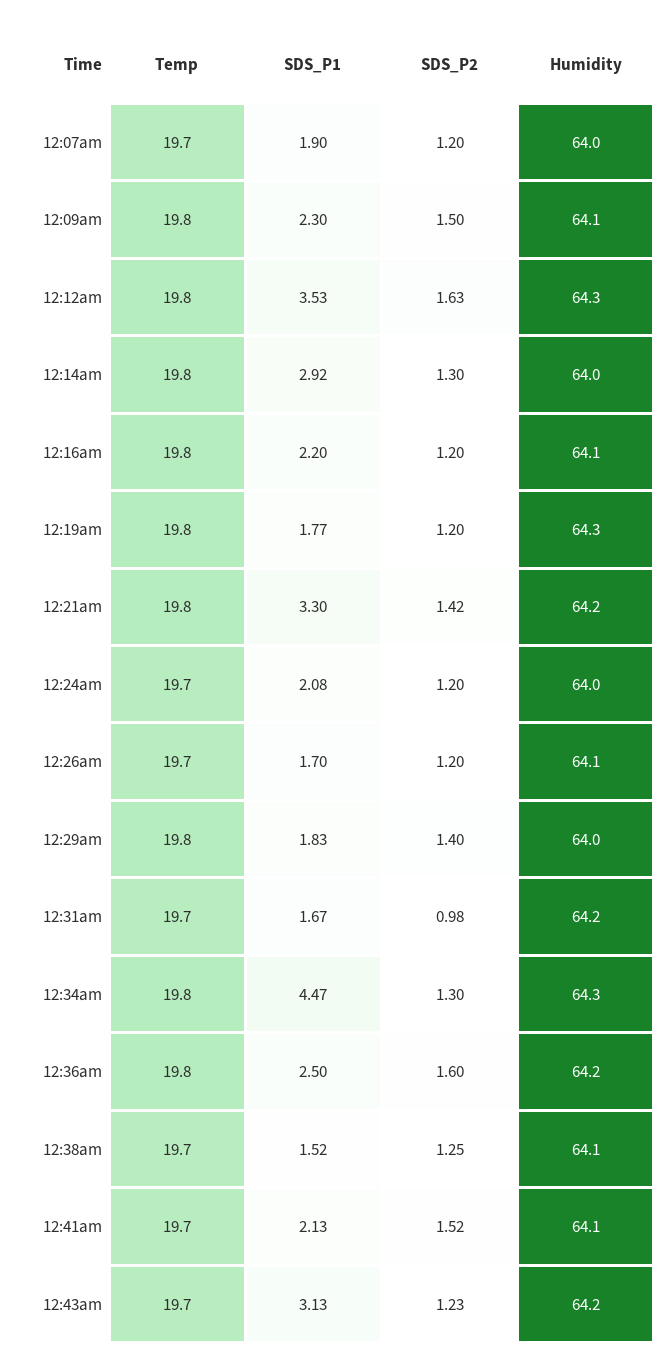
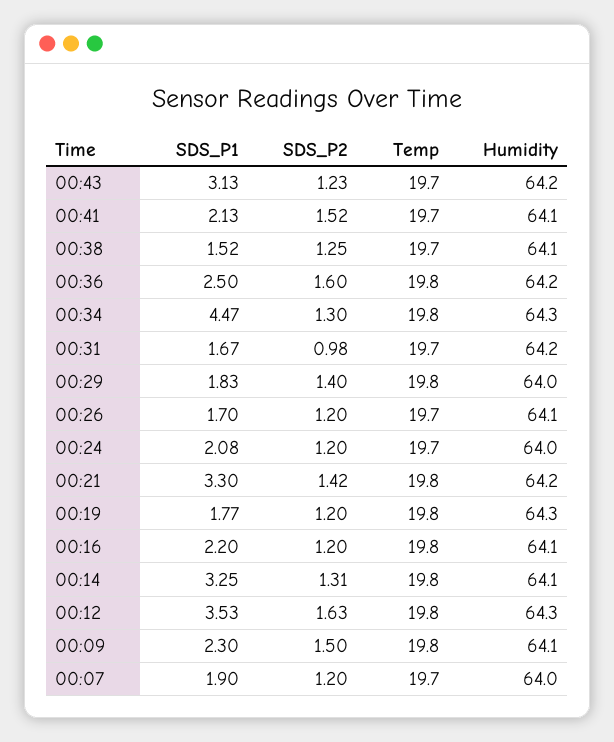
  {
    "Temp": {
      "12:07am": 19.7,
      "12:09am": 19.8,
      "12:12am": 19.8,
      "12:14am": 19.8,
      "12:16am": 19.8,
      "12:19am": 19.8,
      "12:21am": 19.8,
      "12:24am": 19.7,
      "12:26am": 19.7,
      "12:29am": 19.8,
      "12:31am": 19.7,
      "12:34am": 19.8,
      "12:36am": 19.8,
      "12:38am": 19.7,
      "12:41am": 19.7,
      "12:43am": 19.7
    },
    "SDS_P1": {
      "12:07am": 1.9,
      "12:09am": 2.3,
      "12:12am": 3.53,
-     "12:14am": 2.92,
+     "12:14am": 3.25,
      "12:16am": 2.2,
      "12:19am": 1.77,
      "12:21am": 3.3,
      "12:24am": 2.08,
      "12:26am": 1.7,
      "12:29am": 1.83,
      "12:31am": 1.67,
      "12:34am": 4.47,
      "12:36am": 2.5,
      "12:38am": 1.52,
      "12:41am": 2.13,
      "12:43am": 3.13
    },
    "SDS_P2": {
      "12:07am": 1.2,
      "12:09am": 1.5,
      "12:12am": 1.63,
-     "12:14am": 1.3,
+     "12:14am": 1.31,
      "12:16am": 1.2,
      "12:19am": 1.2,
      "12:21am": 1.42,
      "12:24am": 1.2,
      "12:26am": 1.2,
      "12:29am": 1.4,
      "12:31am": 0.98,
      "12:34am": 1.3,
      "12:36am": 1.6,
      "12:38am": 1.25,
      "12:41am": 1.52,
      "12:43am": 1.23
    },
    "Humidity": {
      "12:07am": 64,
      "12:09am": 64.1,
      "12:12am": 64.3,
-     "12:14am": 64,
+     "12:14am": 64.1,
      "12:16am": 64.1,
      "12:19am": 64.3,
      "12:21am": 64.2,
      "12:24am": 64,
      "12:26am": 64.1,
      "12:29am": 64,
      "12:31am": 64.2,
      "12:34am": 64.3,
      "12:36am": 64.2,
      "12:38am": 64.1,
      "12:41am": 64.1,
      "12:43am": 64.2
    }
  }

